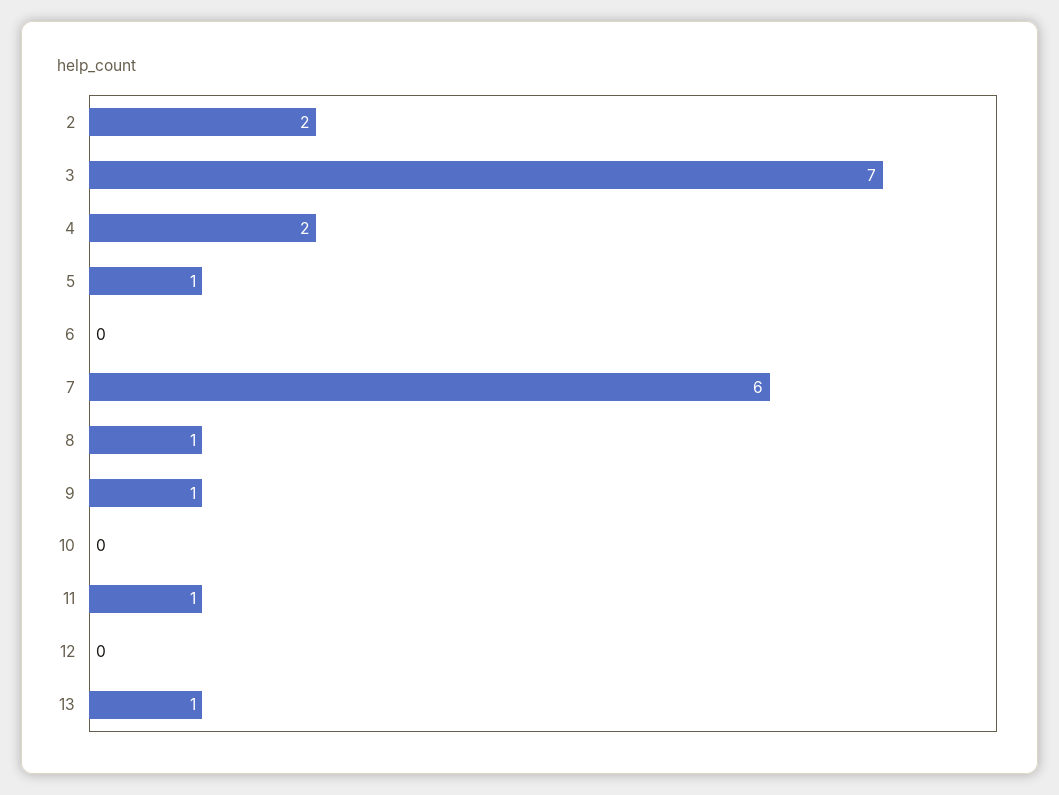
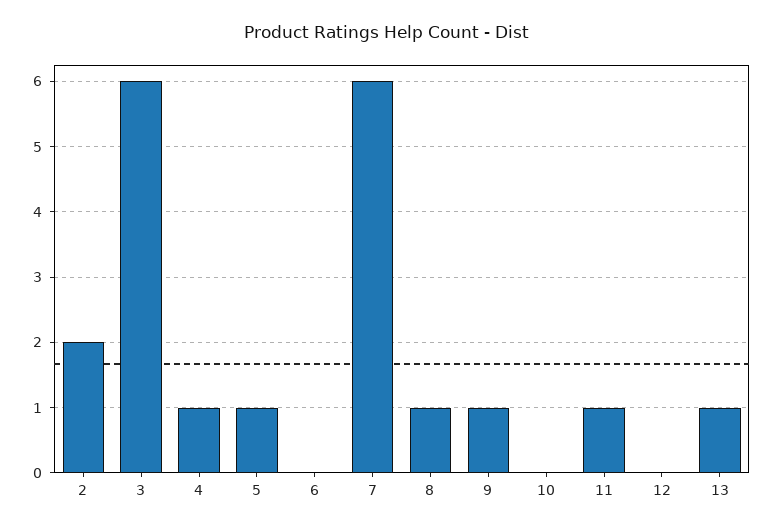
  {
    "2": 2,
-   "3": 7,
+   "3": 6,
-   "4": 2,
+   "4": 1,
    "5": 1,
    "6": 0,
    "7": 6,
    "8": 1,
    "9": 1,
    "10": 0,
    "11": 1,
    "12": 0,
    "13": 1
  }

